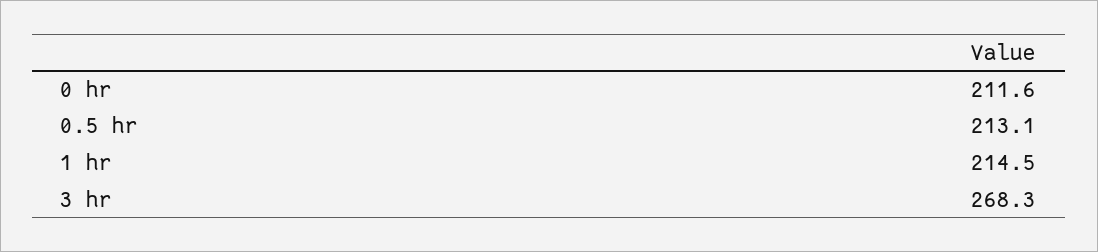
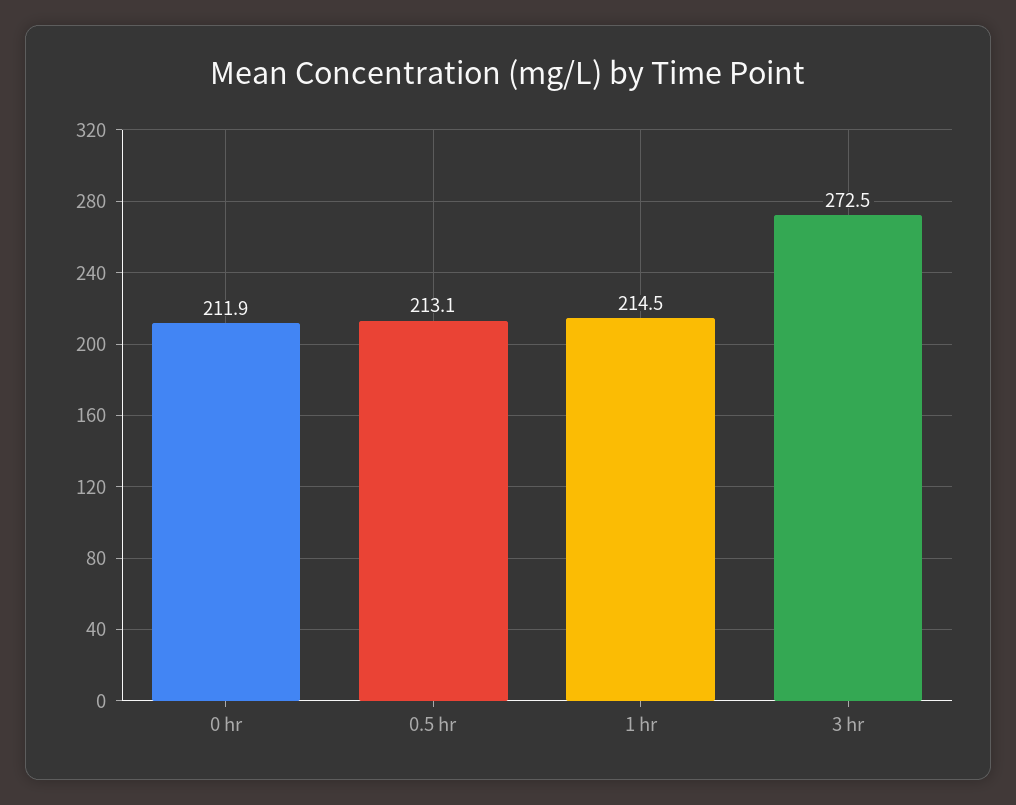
  {
-   "0 hr": 211.6,
+   "0 hr": 211.9,
    "0.5 hr": 213.1,
    "1 hr": 214.5,
-   "3 hr": 268.3
+   "3 hr": 272.5
  }

